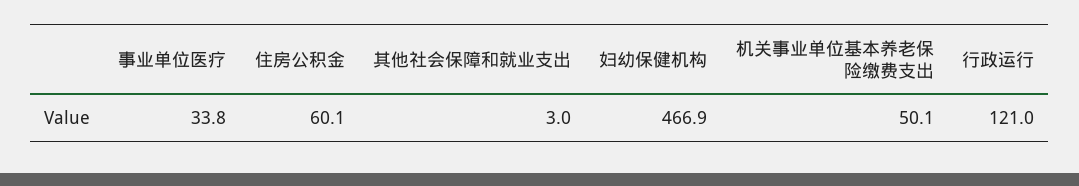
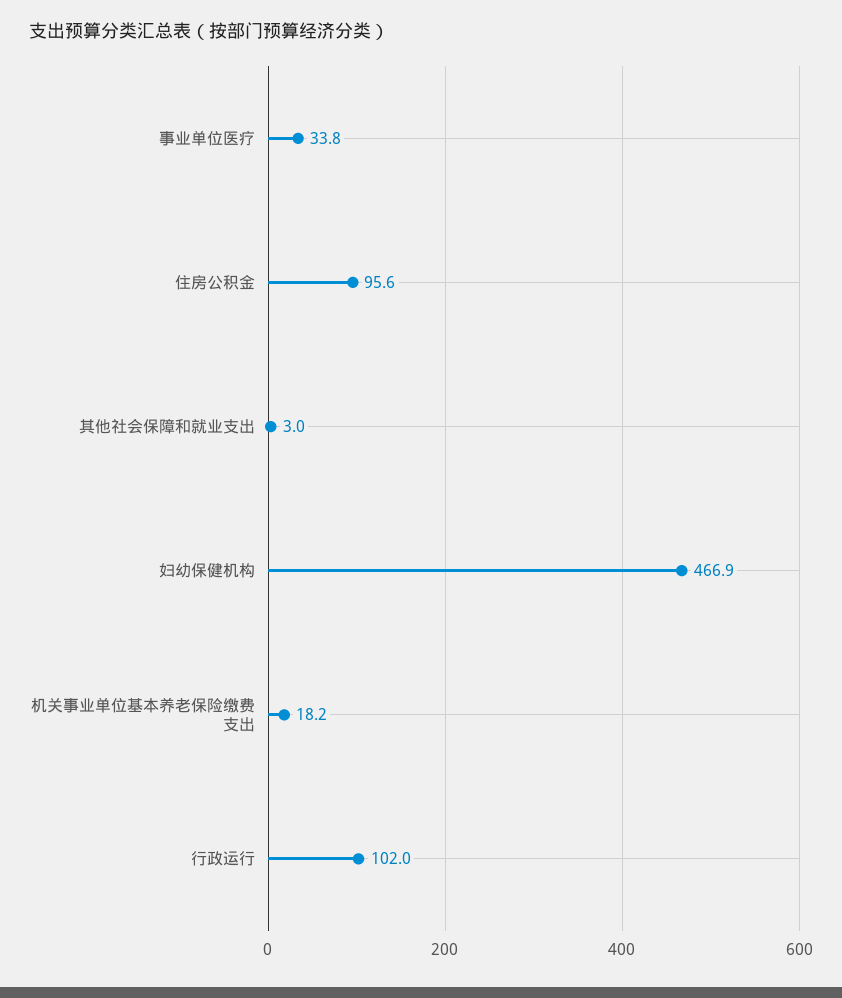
  {
    "事业单位医疗": 33.8,
-   "住房公积金": 60.1,
+   "住房公积金": 95.6,
    "其他社会保障和就业支出": 3,
    "妇幼保健机构": 466.9,
-   "机关事业单位基本养老保险缴费支出": 50.1,
+   "机关事业单位基本养老保险缴费支出": 18.2,
-   "行政运行": 121
+   "行政运行": 102
  }

